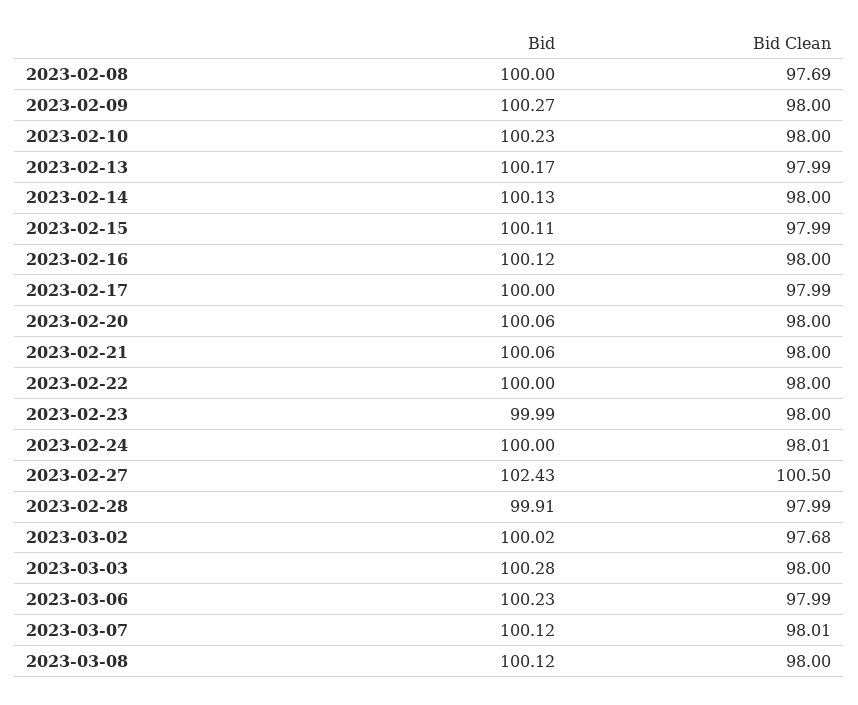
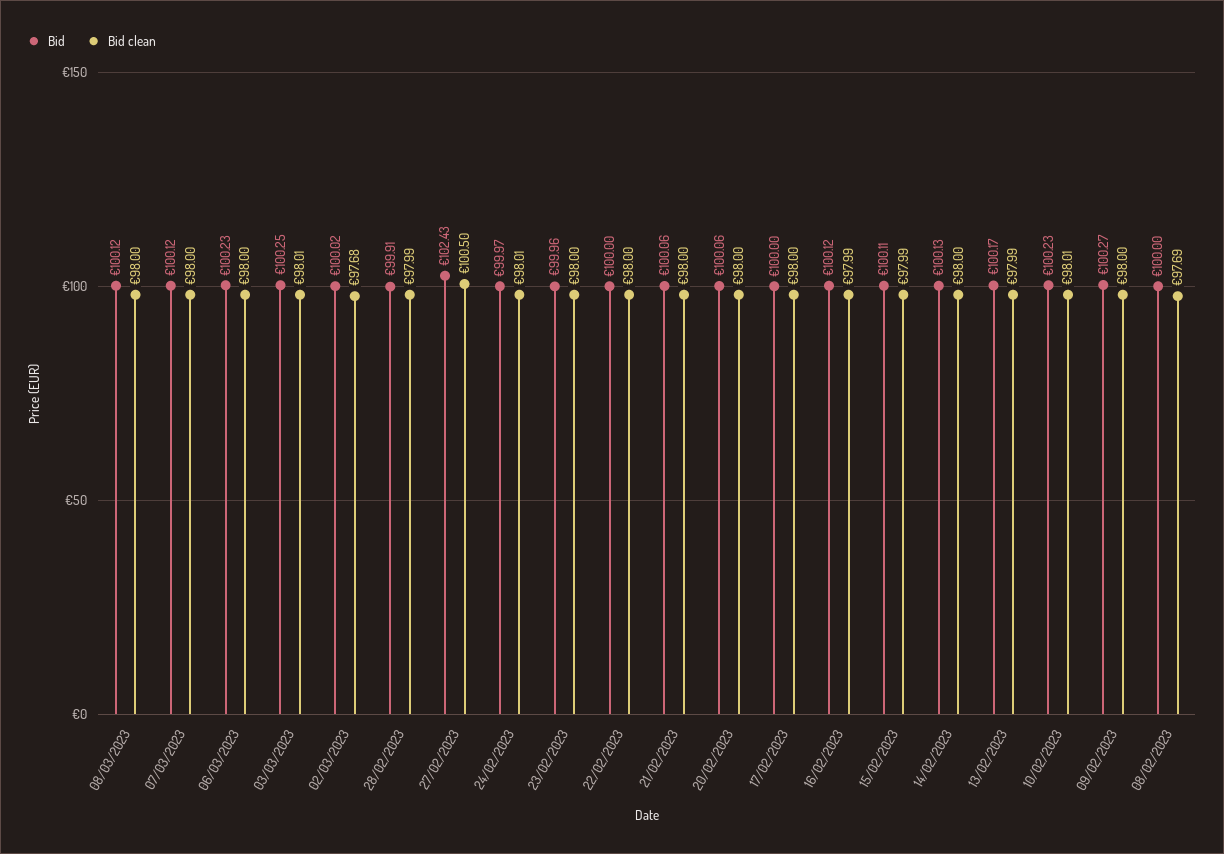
  {
    "Bid": {
      "2023-02-08": 100,
      "2023-02-09": 100.27,
      "2023-02-10": 100.23,
      "2023-02-13": 100.17,
      "2023-02-14": 100.13,
      "2023-02-15": 100.11,
      "2023-02-16": 100.12,
      "2023-02-17": 100,
      "2023-02-20": 100.06,
      "2023-02-21": 100.06,
      "2023-02-22": 100,
-     "2023-02-23": 99.99,
+     "2023-02-23": 99.96,
-     "2023-02-24": 100,
+     "2023-02-24": 99.97,
      "2023-02-27": 102.43,
      "2023-02-28": 99.91,
      "2023-03-02": 100.02,
-     "2023-03-03": 100.28,
+     "2023-03-03": 100.25,
      "2023-03-06": 100.23,
      "2023-03-07": 100.12,
      "2023-03-08": 100.12
    },
    "Bid Clean": {
      "2023-02-08": 97.69,
      "2023-02-09": 98,
-     "2023-02-10": 98,
+     "2023-02-10": 98.01,
      "2023-02-13": 97.99,
      "2023-02-14": 98,
      "2023-02-15": 97.99,
-     "2023-02-16": 98,
+     "2023-02-16": 97.99,
-     "2023-02-17": 97.99,
+     "2023-02-17": 98,
      "2023-02-20": 98,
      "2023-02-21": 98,
      "2023-02-22": 98,
      "2023-02-23": 98,
      "2023-02-24": 98.01,
      "2023-02-27": 100.5,
      "2023-02-28": 97.99,
      "2023-03-02": 97.68,
-     "2023-03-03": 98,
+     "2023-03-03": 98.01,
-     "2023-03-06": 97.99,
+     "2023-03-06": 98,
-     "2023-03-07": 98.01,
+     "2023-03-07": 98,
      "2023-03-08": 98
    }
  }

